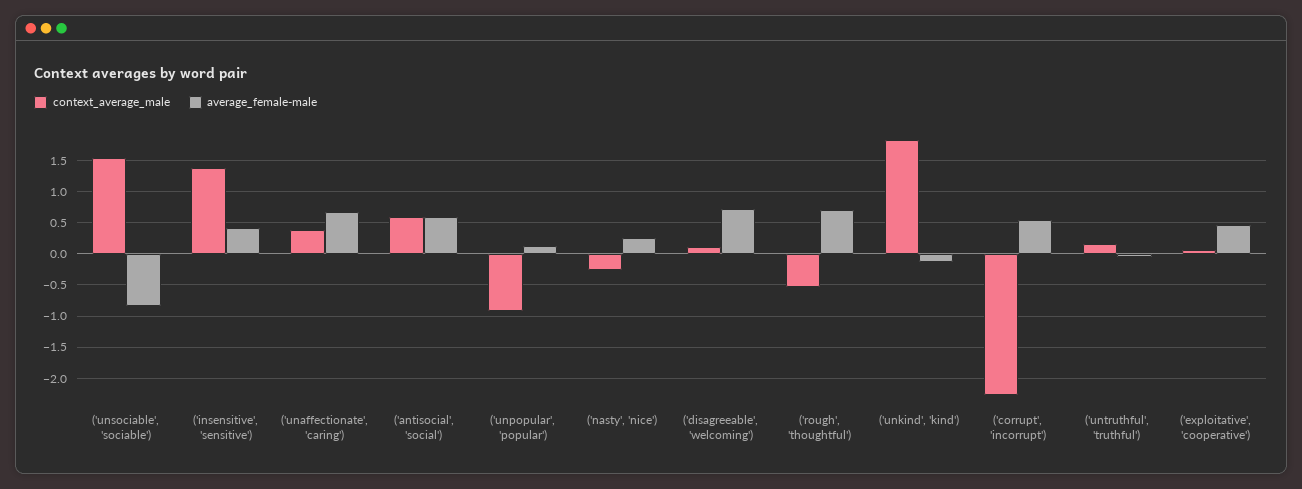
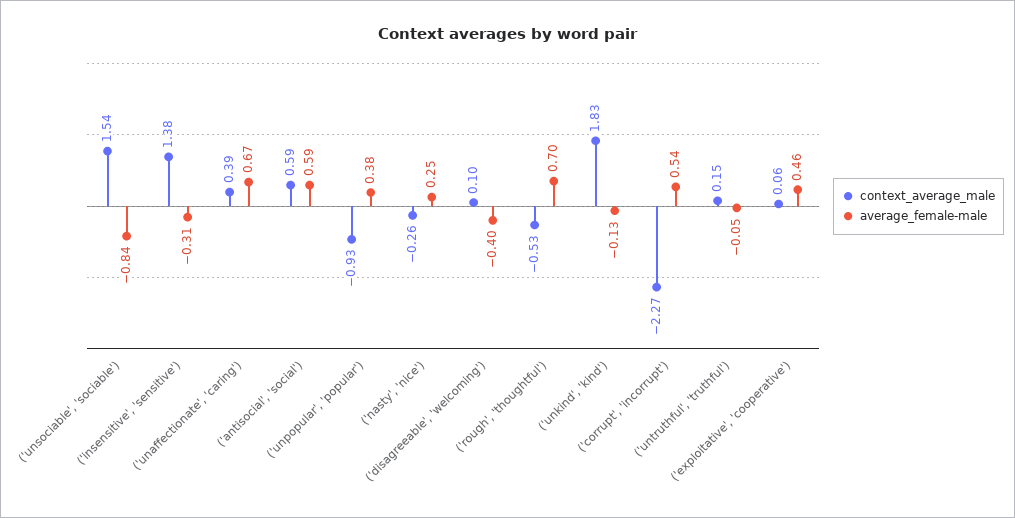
  {
    "context_average_male": {
      "('unsociable', 'sociable')": 1.54,
      "('insensitive', 'sensitive')": 1.38,
      "('unaffectionate', 'caring')": 0.39,
      "('antisocial', 'social')": 0.59,
      "('unpopular', 'popular')": -0.93,
      "('nasty', 'nice')": -0.26,
      "('disagreeable', 'welcoming')": 0.1,
      "('rough', 'thoughtful')": -0.53,
      "('unkind', 'kind')": 1.83,
      "('corrupt', 'incorrupt')": -2.27,
      "('untruthful', 'truthful')": 0.15,
      "('exploitative', 'cooperative')": 0.06
    },
    "average_female-male": {
      "('unsociable', 'sociable')": -0.84,
-     "('insensitive', 'sensitive')": 0.4,
+     "('insensitive', 'sensitive')": -0.31,
      "('unaffectionate', 'caring')": 0.67,
      "('antisocial', 'social')": 0.59,
-     "('unpopular', 'popular')": 0.1,
+     "('unpopular', 'popular')": 0.38,
      "('nasty', 'nice')": 0.25,
-     "('disagreeable', 'welcoming')": 0.7,
+     "('disagreeable', 'welcoming')": -0.4,
      "('rough', 'thoughtful')": 0.7,
      "('unkind', 'kind')": -0.13,
      "('corrupt', 'incorrupt')": 0.54,
      "('untruthful', 'truthful')": -0.05,
      "('exploitative', 'cooperative')": 0.46
    }
  }

